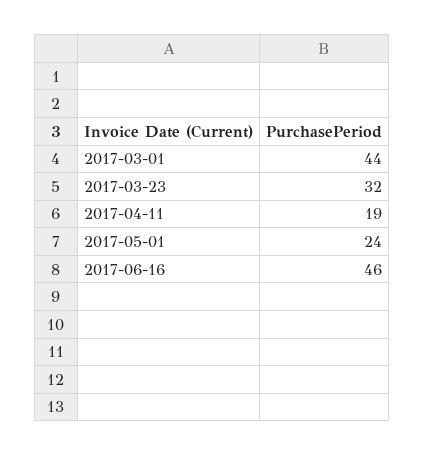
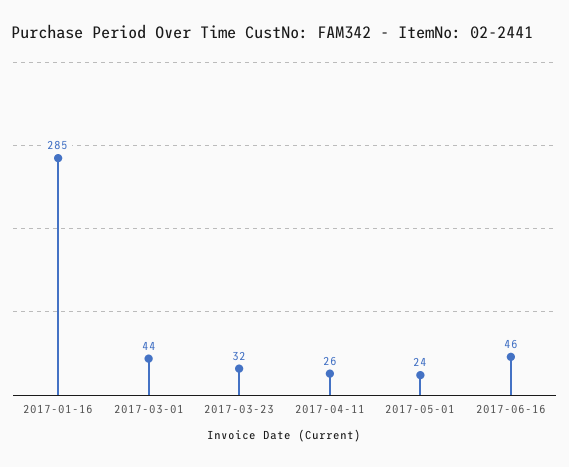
  {
    "2017-03-01": 44,
    "2017-03-23": 32,
-   "2017-04-11": 19,
+   "2017-04-11": 26,
    "2017-05-01": 24,
-   "2017-06-16": 46
+   "2017-06-16": 46,
+   "2017-01-16": 285
  }

